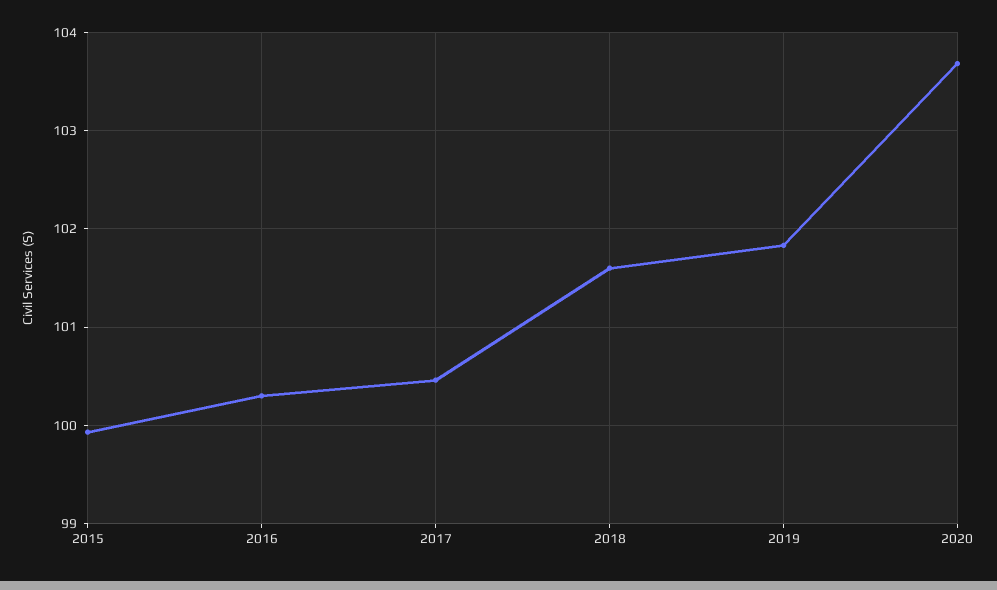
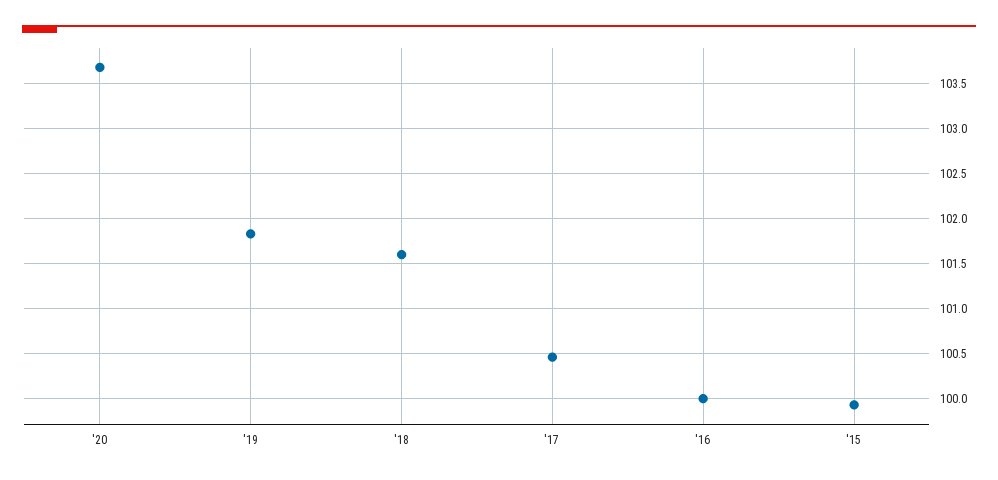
  {
    "2015": 99.9,
-   "2016": 100.3,
+   "2016": 100,
    "2017": 100.5,
    "2018": 101.6,
    "2019": 101.8,
    "2020": 103.7
  }

